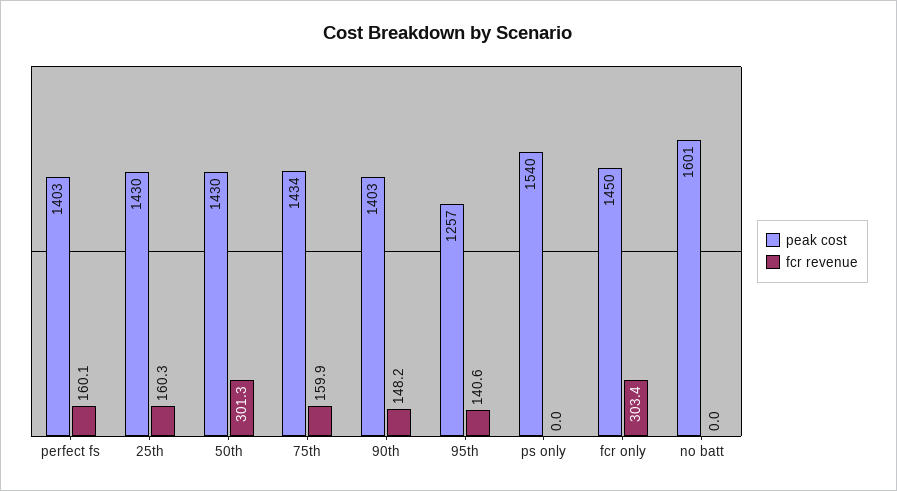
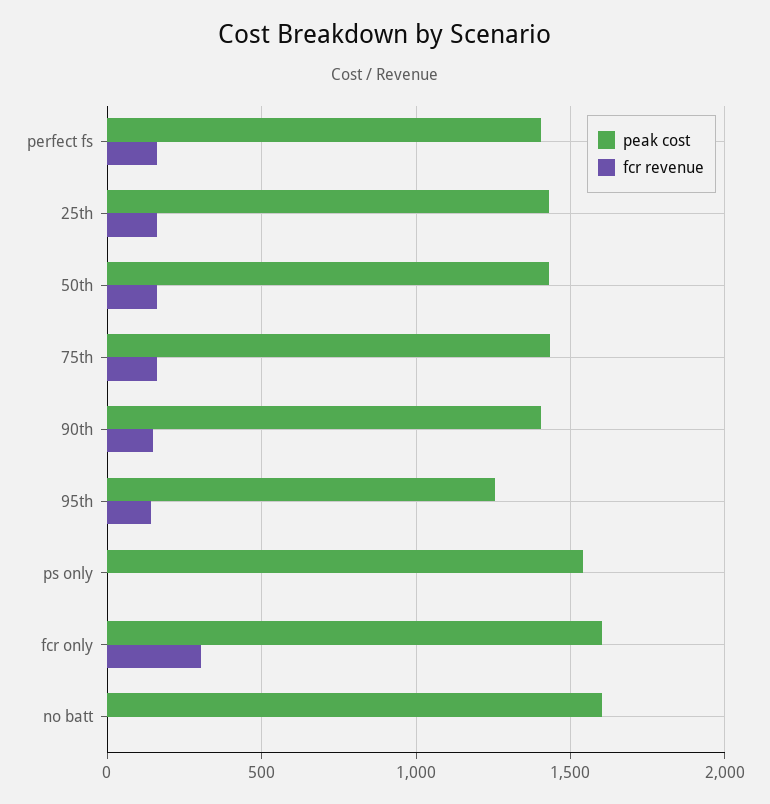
  {
    "peak cost": {
      "perfect fs": 1403,
      "25th": 1430,
      "50th": 1430,
      "75th": 1434,
      "90th": 1403,
      "95th": 1257,
      "ps only": 1540,
-     "fcr only": 1450,
+     "fcr only": 1600,
      "no batt": 1601
    },
    "fcr revenue": {
      "perfect fs": 160.1,
      "25th": 160.3,
-     "50th": 301.3,
+     "50th": 150,
      "75th": 159.9,
      "90th": 148.2,
      "95th": 140.6,
      "ps only": 0,
      "fcr only": 303.4,
      "no batt": 0
    }
  }

